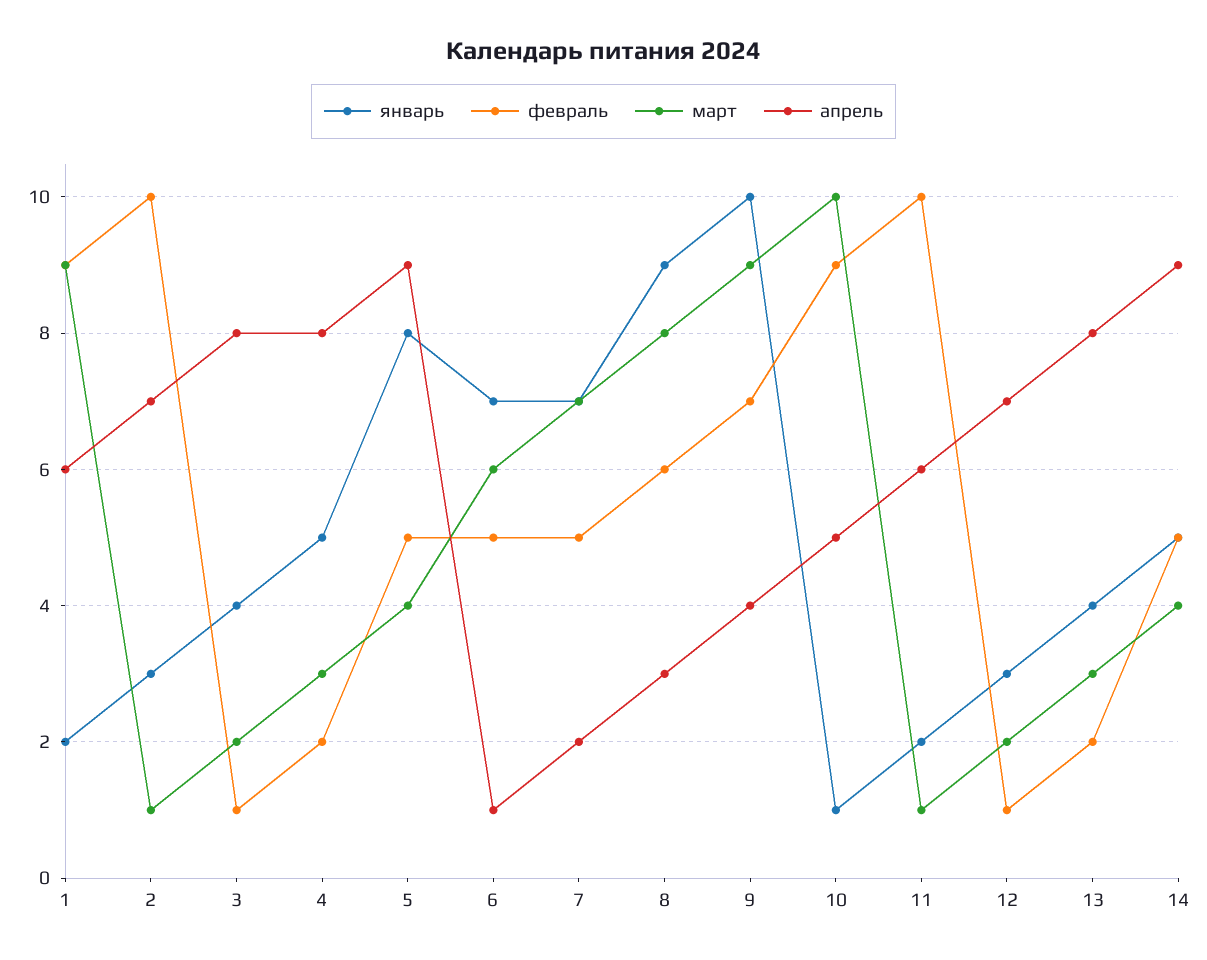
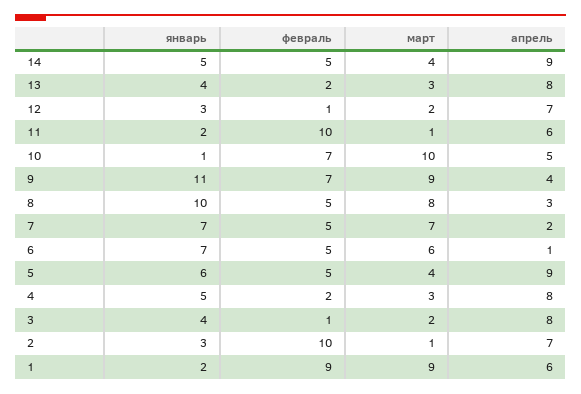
  {
    "январь": {
      "1": 2,
      "2": 3,
      "3": 4,
      "4": 5,
-     "5": 8,
+     "5": 6,
      "6": 7,
      "7": 7,
-     "8": 9,
+     "8": 10,
-     "9": 10,
+     "9": 11,
      "10": 1,
      "11": 2,
      "12": 3,
      "13": 4,
      "14": 5
    },
    "февраль": {
      "1": 9,
      "2": 10,
      "3": 1,
      "4": 2,
      "5": 5,
      "6": 5,
      "7": 5,
-     "8": 6,
+     "8": 5,
      "9": 7,
-     "10": 9,
+     "10": 7,
      "11": 10,
      "12": 1,
      "13": 2,
      "14": 5
    },
    "март": {
      "1": 9,
      "2": 1,
      "3": 2,
      "4": 3,
      "5": 4,
      "6": 6,
      "7": 7,
      "8": 8,
      "9": 9,
      "10": 10,
      "11": 1,
      "12": 2,
      "13": 3,
      "14": 4
    },
    "апрель": {
      "1": 6,
      "2": 7,
      "3": 8,
      "4": 8,
      "5": 9,
      "6": 1,
      "7": 2,
      "8": 3,
      "9": 4,
      "10": 5,
      "11": 6,
      "12": 7,
      "13": 8,
      "14": 9
    }
  }

